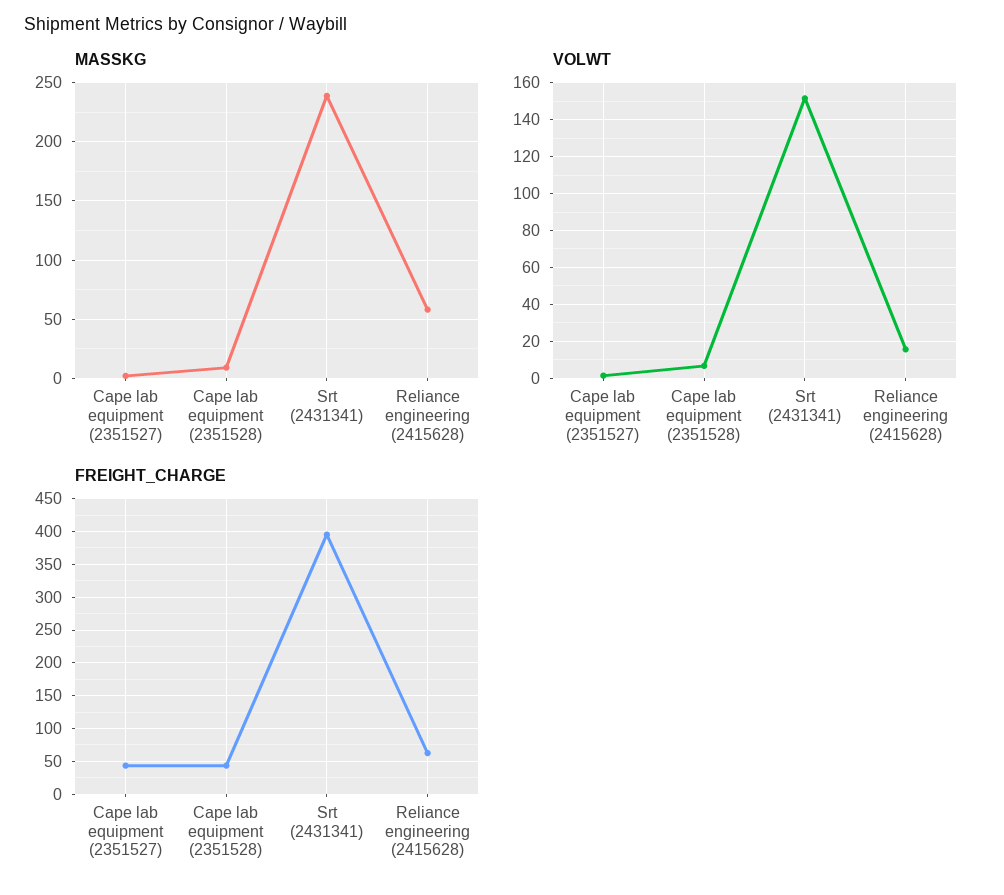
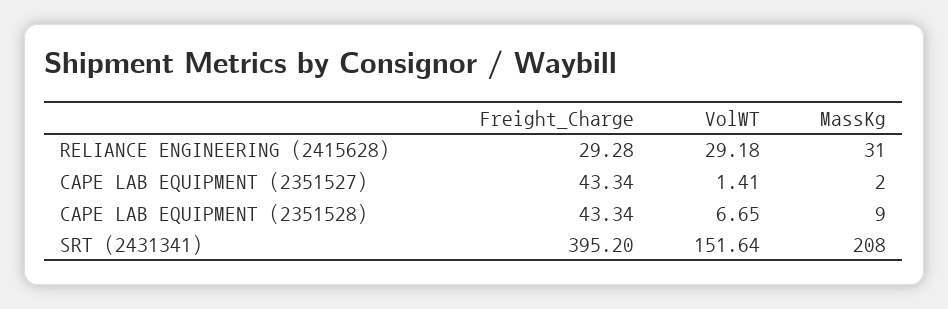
  {
    "MASSKG": {
      "Cape lab equipment (2351527)": 2,
      "Cape lab equipment (2351528)": 9,
-     "Srt (2431341)": 240,
+     "Srt (2431341)": 208,
-     "Reliance engineering (2415628)": 60
+     "Reliance engineering (2415628)": 31
    },
    "VOLWT": {
      "Cape lab equipment (2351527)": 1.41,
      "Cape lab equipment (2351528)": 6.65,
      "Srt (2431341)": 151.64,
-     "Reliance engineering (2415628)": 15
+     "Reliance engineering (2415628)": 29.18
    },
    "FREIGHT_CHARGE": {
      "Cape lab equipment (2351527)": 43.34,
      "Cape lab equipment (2351528)": 43.34,
      "Srt (2431341)": 395.2,
-     "Reliance engineering (2415628)": 60
+     "Reliance engineering (2415628)": 29.28
    }
  }

